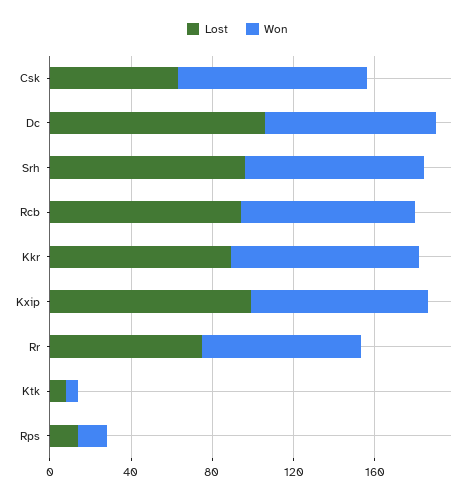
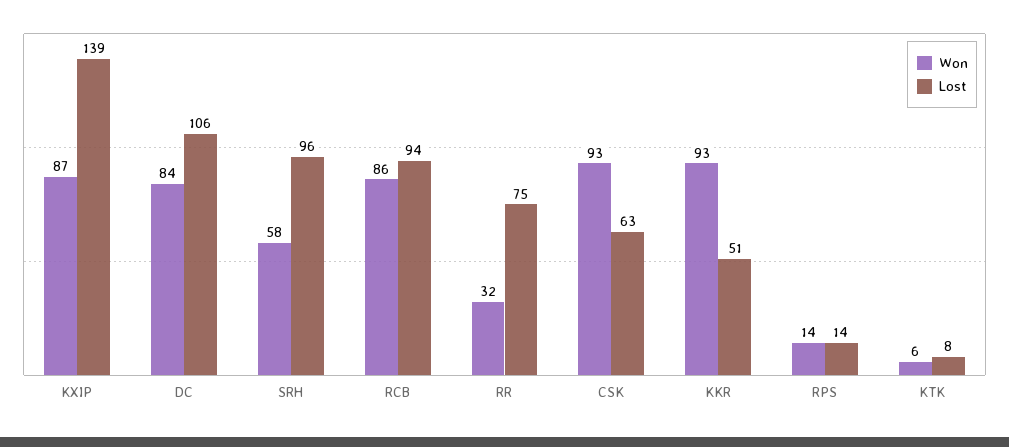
  {
    "Lost": {
      "Csk": 63,
      "Dc": 106,
      "Srh": 96,
      "Rcb": 94,
-     "Kkr": 90,
+     "Kkr": 51,
-     "Kxip": 100,
+     "Kxip": 139,
      "Rr": 75,
      "Ktk": 8,
      "Rps": 14
    },
    "Won": {
      "Csk": 93,
      "Dc": 84,
-     "Srh": 90,
+     "Srh": 58,
      "Rcb": 86,
      "Kkr": 93,
      "Kxip": 87,
-     "Rr": 80,
+     "Rr": 32,
      "Ktk": 6,
      "Rps": 14
    }
  }

